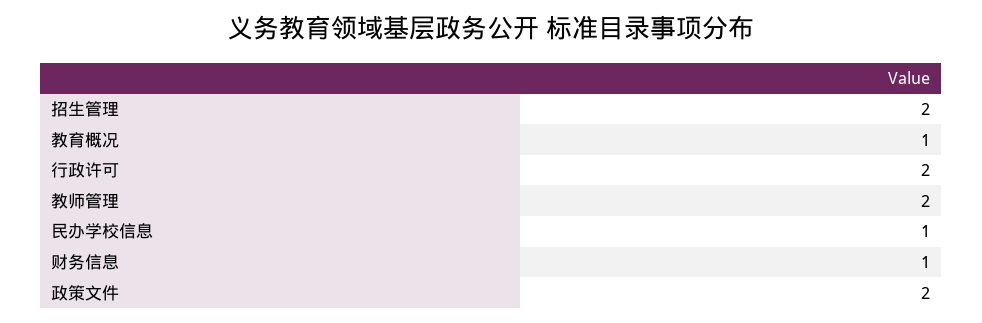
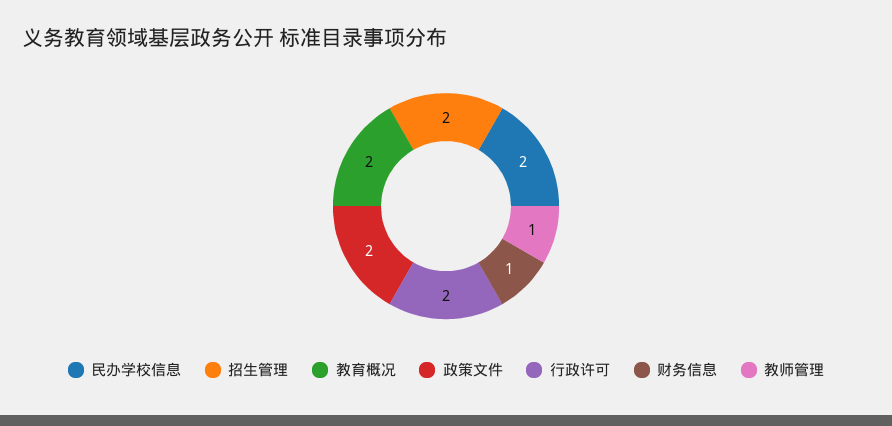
  {
    "招生管理": 2,
-   "教育概况": 1,
+   "教育概况": 2,
    "行政许可": 2,
-   "教师管理": 2,
+   "教师管理": 1,
-   "民办学校信息": 1,
+   "民办学校信息": 2,
    "财务信息": 1,
    "政策文件": 2
  }

